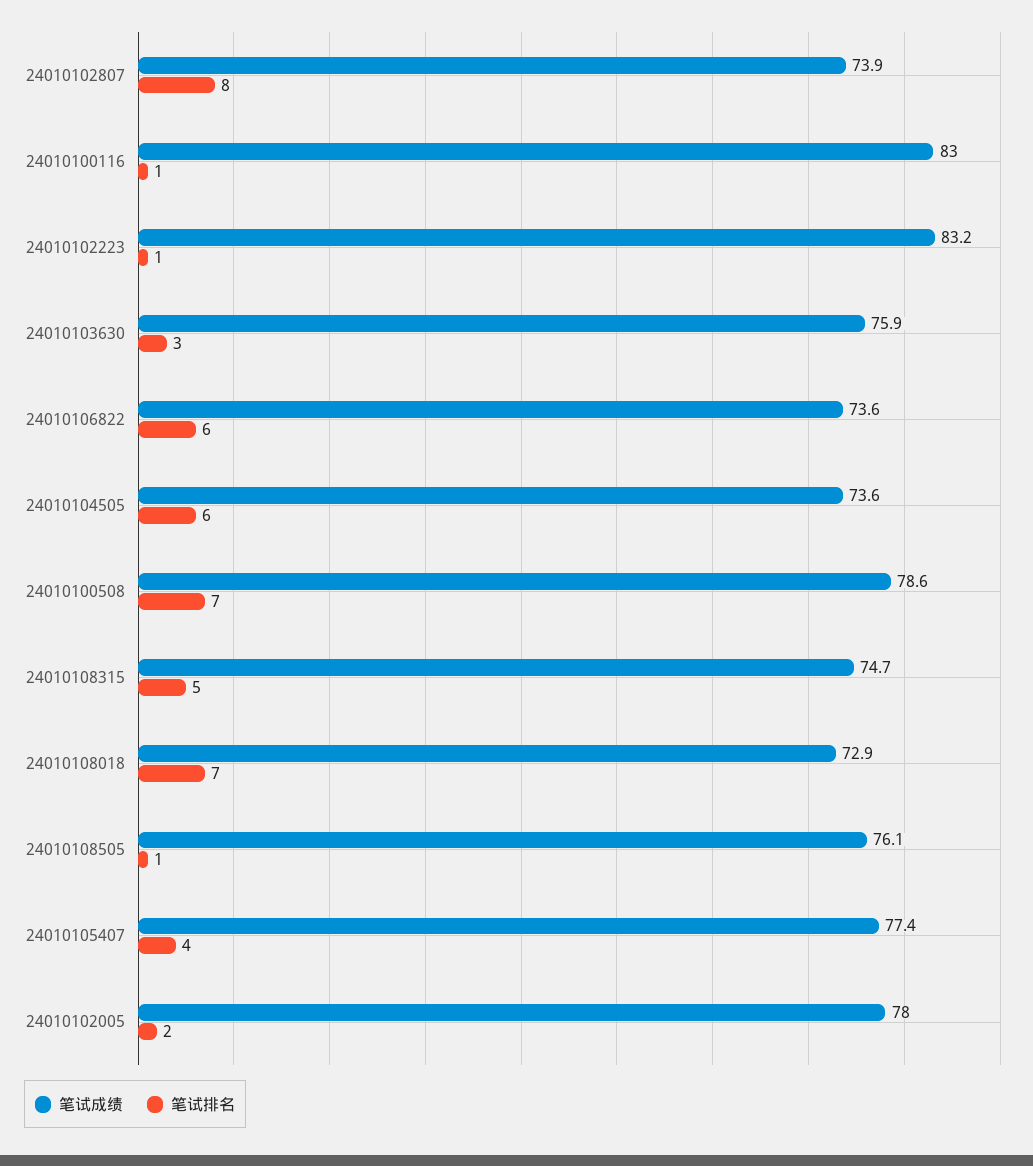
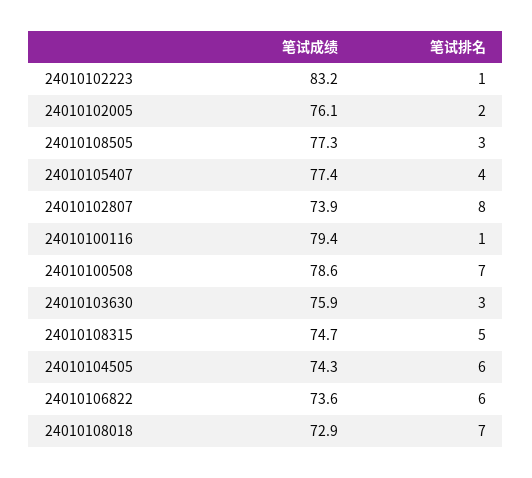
  {
    "笔试成绩": {
      "24010102807": 73.9,
-     "24010100116": 83,
+     "24010100116": 79.4,
      "24010102223": 83.2,
      "24010103630": 75.9,
      "24010106822": 73.6,
-     "24010104505": 73.6,
+     "24010104505": 74.3,
      "24010100508": 78.6,
      "24010108315": 74.7,
      "24010108018": 72.9,
-     "24010108505": 76.1,
+     "24010108505": 77.3,
      "24010105407": 77.4,
-     "24010102005": 78
+     "24010102005": 76.1
    },
    "笔试排名": {
      "24010102807": 8,
      "24010100116": 1,
      "24010102223": 1,
      "24010103630": 3,
      "24010106822": 6,
      "24010104505": 6,
      "24010100508": 7,
      "24010108315": 5,
      "24010108018": 7,
-     "24010108505": 1,
+     "24010108505": 3,
      "24010105407": 4,
      "24010102005": 2
    }
  }

